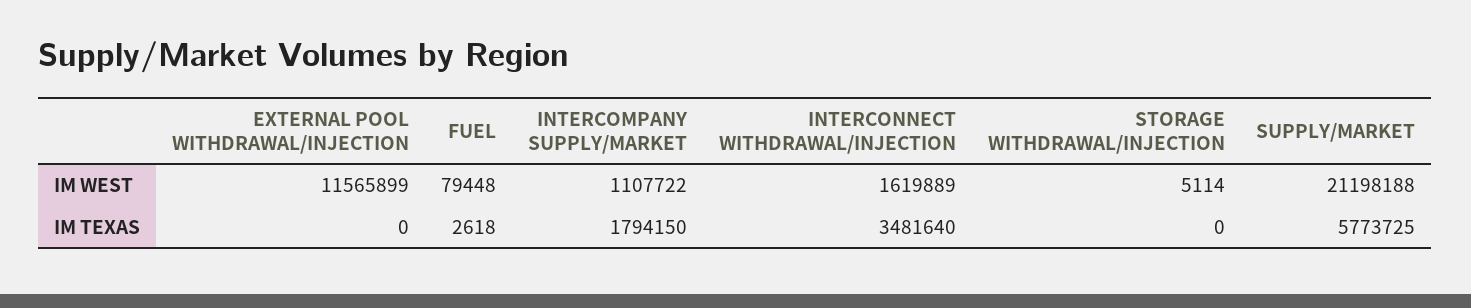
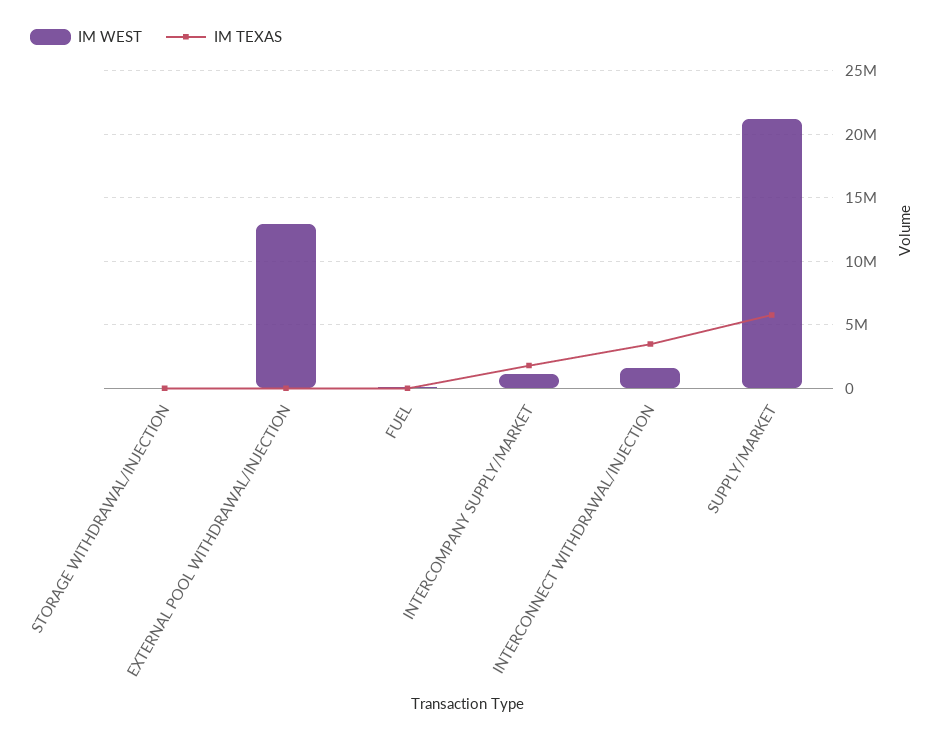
  {
    "IM WEST": {
-     "EXTERNAL POOL WITHDRAWAL/INJECTION": 11565899,
+     "EXTERNAL POOL WITHDRAWAL/INJECTION": 13000000,
      "FUEL": 79448,
      "INTERCOMPANY SUPPLY/MARKET": 1107722,
      "INTERCONNECT WITHDRAWAL/INJECTION": 1619889,
      "STORAGE WITHDRAWAL/INJECTION": 5114,
      "SUPPLY/MARKET": 21198188
    },
    "IM TEXAS": {
      "EXTERNAL POOL WITHDRAWAL/INJECTION": 0,
      "FUEL": 2618,
      "INTERCOMPANY SUPPLY/MARKET": 1794150,
      "INTERCONNECT WITHDRAWAL/INJECTION": 3481640,
      "STORAGE WITHDRAWAL/INJECTION": 0,
      "SUPPLY/MARKET": 5773725
    }
  }

